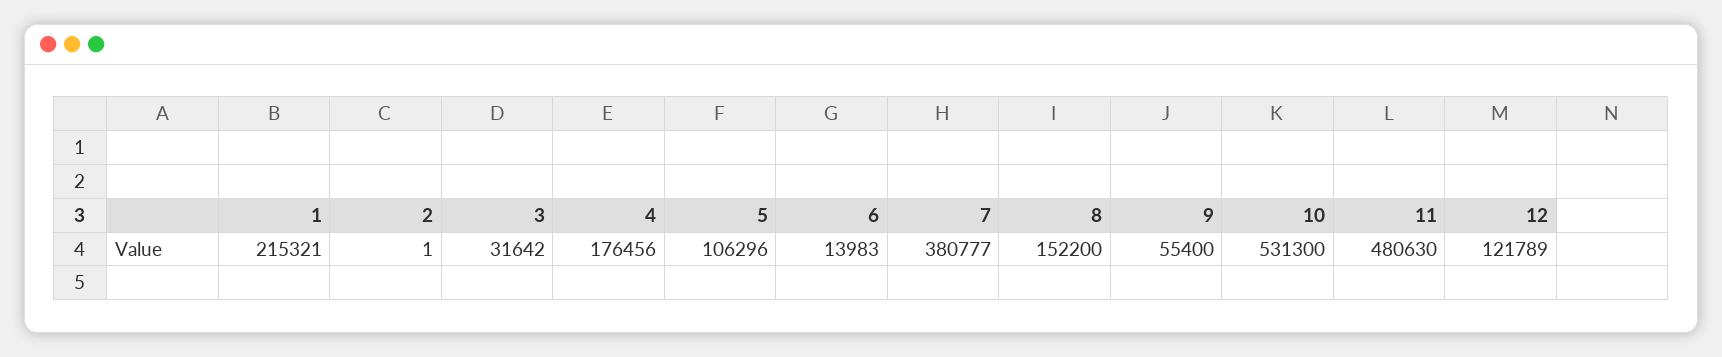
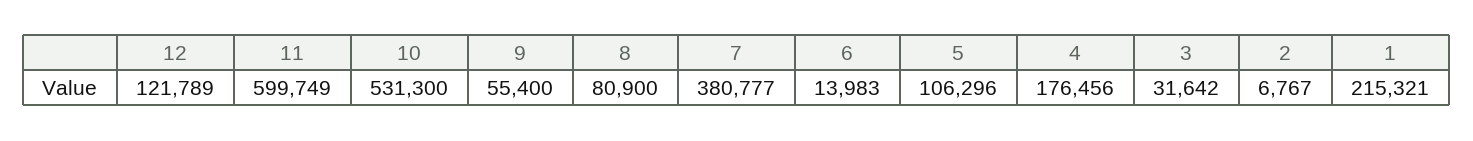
  {
    "1": 215321,
-   "2": 1,
+   "2": 6767,
    "3": 31642,
    "4": 176456,
    "5": 106296,
    "6": 13983,
    "7": 380777,
-   "8": 152200,
+   "8": 80900,
    "9": 55400,
    "10": 531300,
-   "11": 480630,
+   "11": 599749,
    "12": 121789
  }

